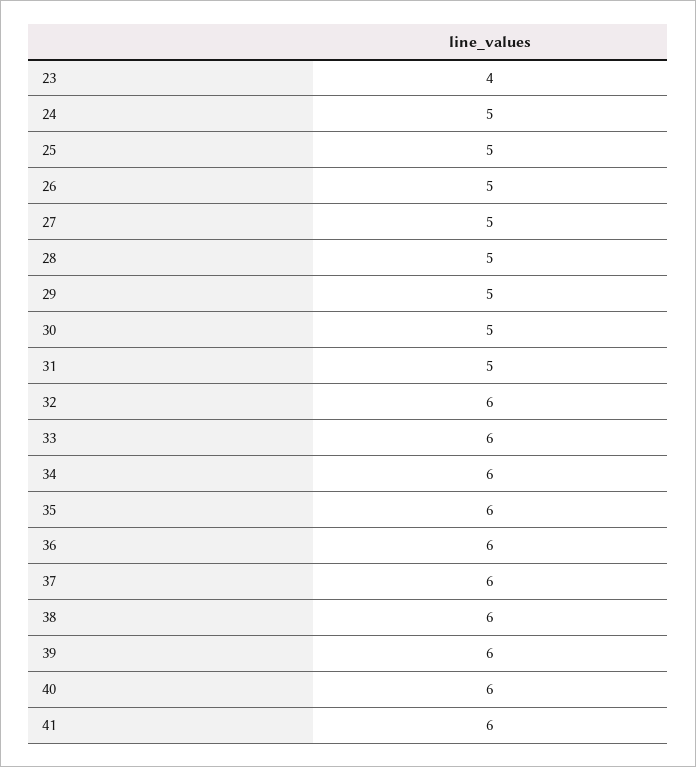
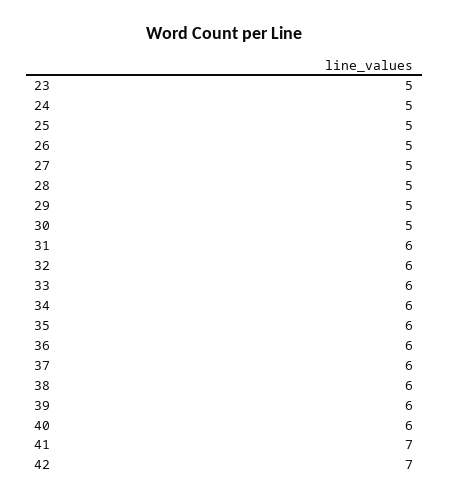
  {
-   "23": 4,
+   "23": 5,
    "24": 5,
    "25": 5,
    "26": 5,
    "27": 5,
    "28": 5,
    "29": 5,
    "30": 5,
-   "31": 5,
+   "31": 6,
    "32": 6,
    "33": 6,
    "34": 6,
    "35": 6,
    "36": 6,
    "37": 6,
    "38": 6,
    "39": 6,
    "40": 6,
-   "41": 6
+   "41": 7,
+   "42": 7
  }

